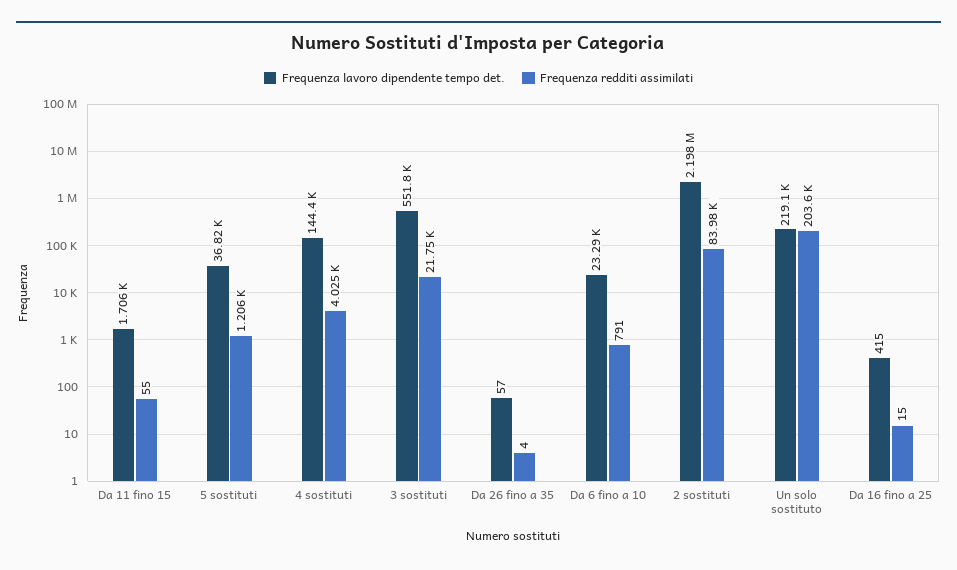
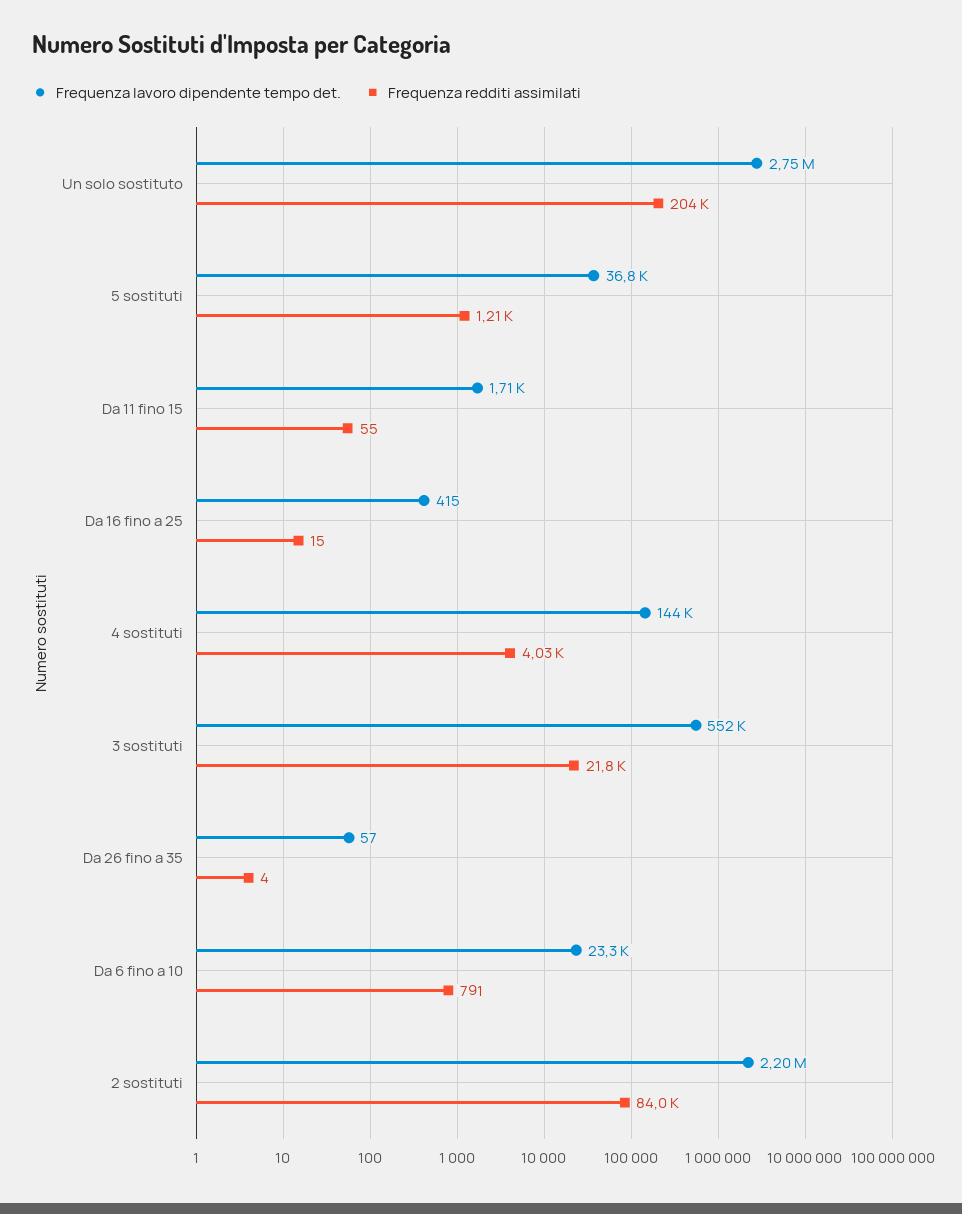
  {
    "Frequenza lavoro dipendente tempo det.": {
      "Da 11 fino 15": 1706,
      "5 sostituti": 36820,
      "4 sostituti": 144400,
      "3 sostituti": 551800,
      "Da 26 fino a 35": 57,
      "Da 6 fino a 10": 23290,
      "2 sostituti": 2198000,
-     "Un solo sostituto": 219100,
+     "Un solo sostituto": 2750000,
      "Da 16 fino a 25": 415
    },
    "Frequenza redditi assimilati": {
      "Da 11 fino 15": 55,
      "5 sostituti": 1206,
      "4 sostituti": 4025,
      "3 sostituti": 21750,
      "Da 26 fino a 35": 4,
      "Da 6 fino a 10": 791,
      "2 sostituti": 83980,
      "Un solo sostituto": 203600,
      "Da 16 fino a 25": 15
    }
  }

